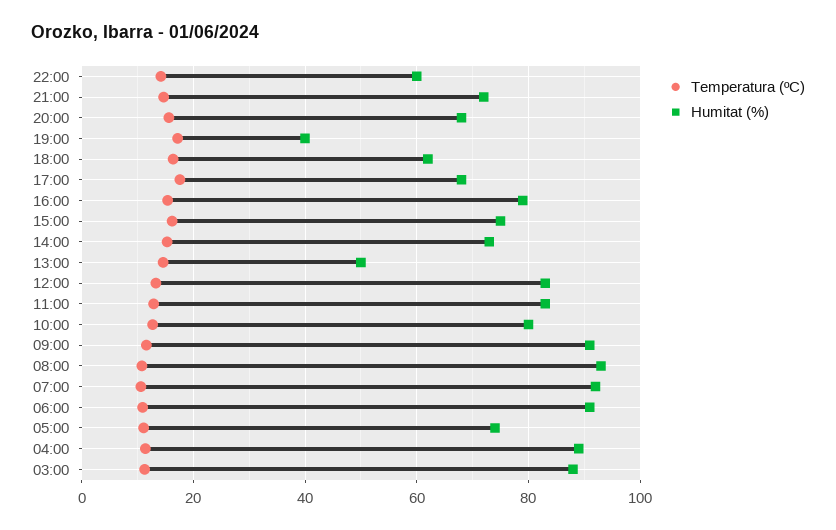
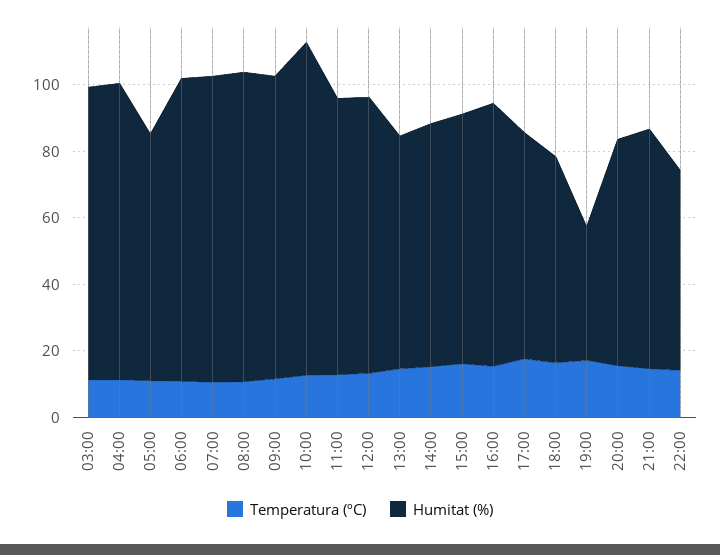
  {
    "Temperatura (ºC)": {
      "22:00": 14,
      "21:00": 14,
      "20:00": 16,
      "19:00": 18,
      "18:00": 16,
      "17:00": 18,
      "16:00": 16,
      "15:00": 16,
      "14:00": 16,
      "13:00": 14,
      "12:00": 14,
      "11:00": 12,
      "10:00": 12,
      "09:00": 12,
      "08:00": 10,
      "07:00": 10,
      "06:00": 10,
      "05:00": 12,
      "04:00": 12,
      "03:00": 12
    },
    "Humitat (%)": {
      "22:00": 60,
      "21:00": 72,
      "20:00": 68,
      "19:00": 40,
      "18:00": 62,
      "17:00": 68,
      "16:00": 80,
      "15:00": 76,
      "14:00": 74,
-     "13:00": 50,
+     "13:00": 70,
      "12:00": 84,
      "11:00": 84,
-     "10:00": 80,
+     "10:00": 100,
      "09:00": 92,
      "08:00": 94,
      "07:00": 92,
      "06:00": 92,
      "05:00": 74,
      "04:00": 90,
      "03:00": 88
    }
  }

